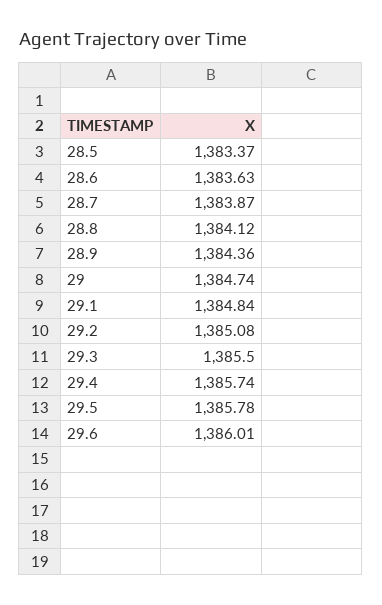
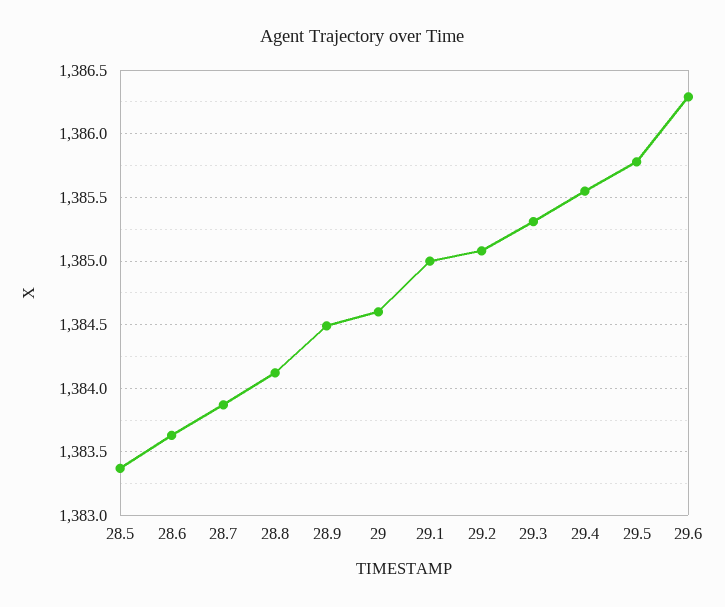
  {
    "28.5": 1383.37,
    "28.6": 1383.63,
    "28.7": 1383.87,
    "28.8": 1384.12,
-   "28.9": 1384.36,
+   "28.9": 1384.5,
-   "29": 1384.74,
+   "29": 1384.6,
-   "29.1": 1384.84,
+   "29.1": 1385,
    "29.2": 1385.08,
-   "29.3": 1385.5,
+   "29.3": 1385.3,
-   "29.4": 1385.74,
+   "29.4": 1385.55,
    "29.5": 1385.78,
-   "29.6": 1386.01
+   "29.6": 1386.3
  }

